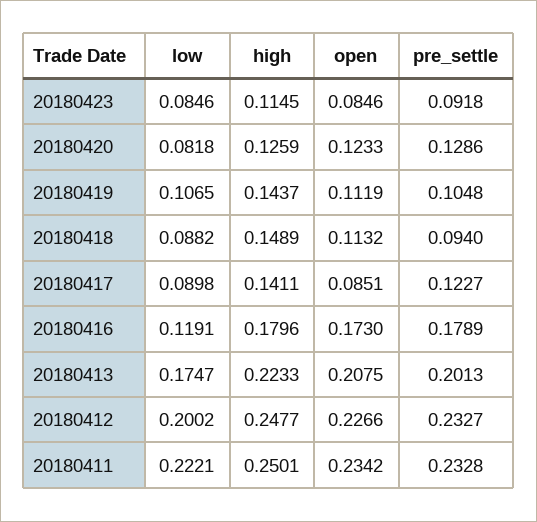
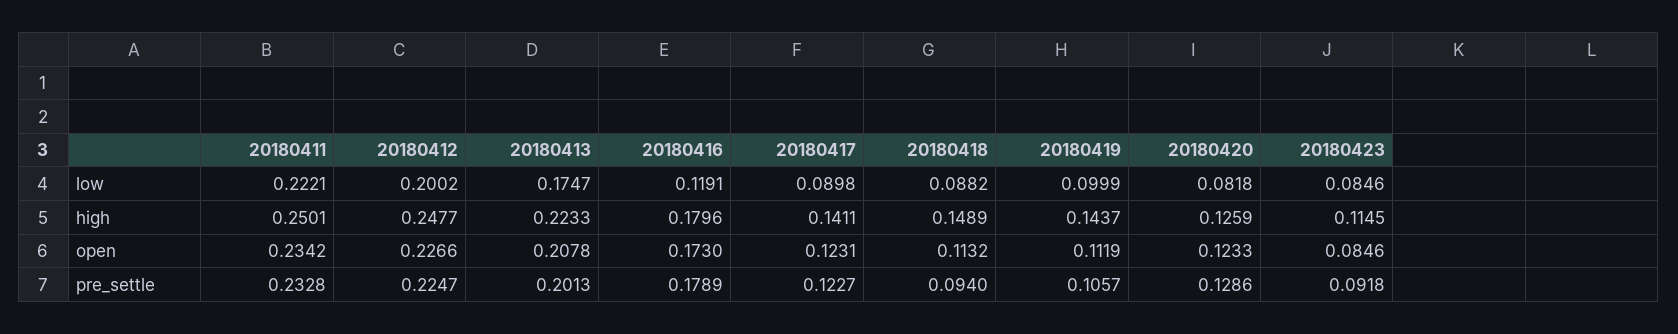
  {
    "low": {
      "20180423": 0.0846,
      "20180420": 0.0818,
-     "20180419": 0.1065,
+     "20180419": 0.0999,
      "20180418": 0.0882,
      "20180417": 0.0898,
      "20180416": 0.1191,
      "20180413": 0.1747,
      "20180412": 0.2002,
      "20180411": 0.2221
    },
    "high": {
      "20180423": 0.1145,
      "20180420": 0.1259,
      "20180419": 0.1437,
      "20180418": 0.1489,
      "20180417": 0.1411,
      "20180416": 0.1796,
      "20180413": 0.2233,
      "20180412": 0.2477,
      "20180411": 0.2501
    },
    "open": {
      "20180423": 0.0846,
      "20180420": 0.1233,
      "20180419": 0.1119,
      "20180418": 0.1132,
-     "20180417": 0.0851,
+     "20180417": 0.1231,
      "20180416": 0.173,
-     "20180413": 0.2075,
+     "20180413": 0.2078,
      "20180412": 0.2266,
      "20180411": 0.2342
    },
    "pre_settle": {
      "20180423": 0.0918,
      "20180420": 0.1286,
-     "20180419": 0.1048,
+     "20180419": 0.1057,
      "20180418": 0.094,
      "20180417": 0.1227,
      "20180416": 0.1789,
      "20180413": 0.2013,
-     "20180412": 0.2327,
+     "20180412": 0.2247,
      "20180411": 0.2328
    }
  }

